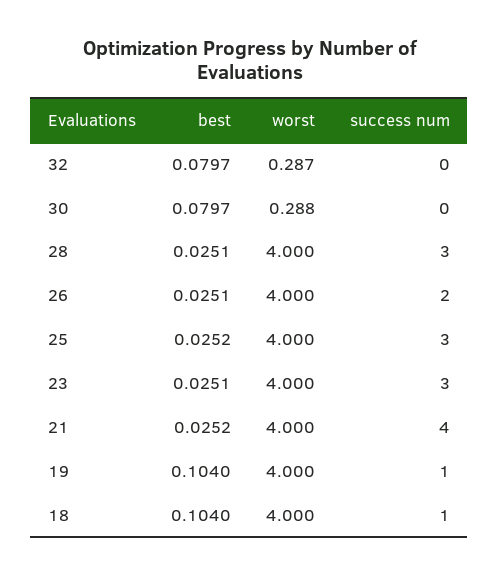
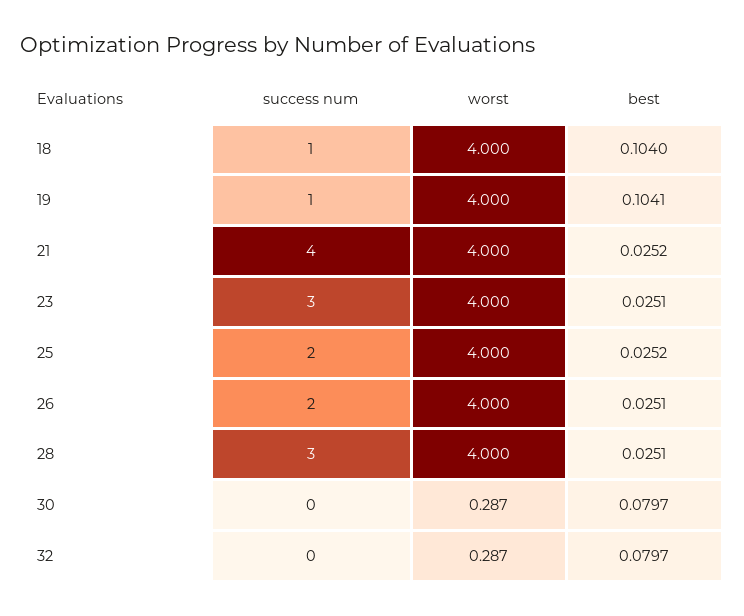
  {
    "best": {
      "32": 0.0797,
      "30": 0.0797,
      "28": 0.0251,
      "26": 0.0251,
      "25": 0.0252,
      "23": 0.0251,
      "21": 0.0252,
-     "19": 0.104,
+     "19": 0.1041,
      "18": 0.104
    },
    "worst": {
      "32": 0.287,
-     "30": 0.288,
+     "30": 0.287,
      "28": 4,
      "26": 4,
      "25": 4,
      "23": 4,
      "21": 4,
      "19": 4,
      "18": 4
    },
    "success num": {
      "32": 0,
      "30": 0,
      "28": 3,
      "26": 2,
-     "25": 3,
+     "25": 2,
      "23": 3,
      "21": 4,
      "19": 1,
      "18": 1
    }
  }

